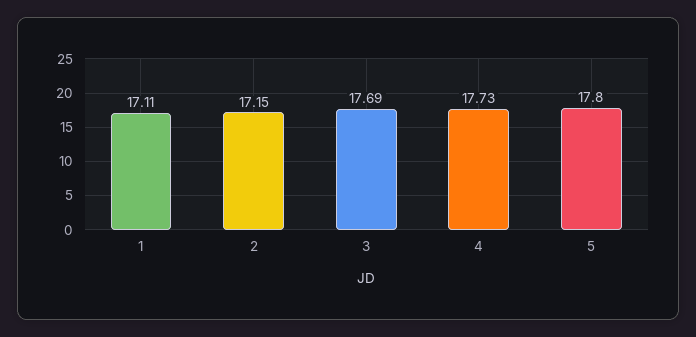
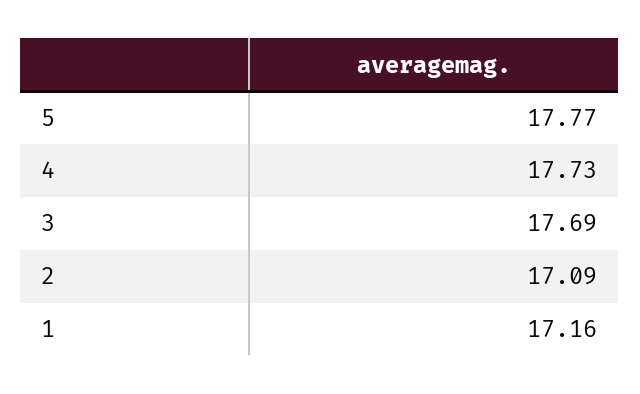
  {
-   "1": 17.11,
+   "1": 17.16,
-   "2": 17.15,
+   "2": 17.09,
    "3": 17.69,
    "4": 17.73,
-   "5": 17.8
+   "5": 17.77
  }

